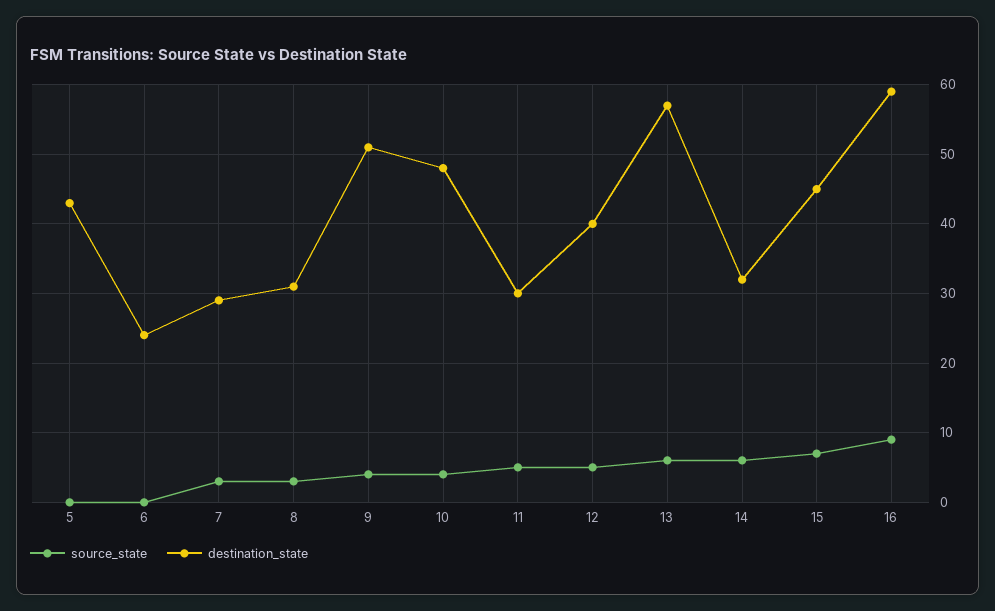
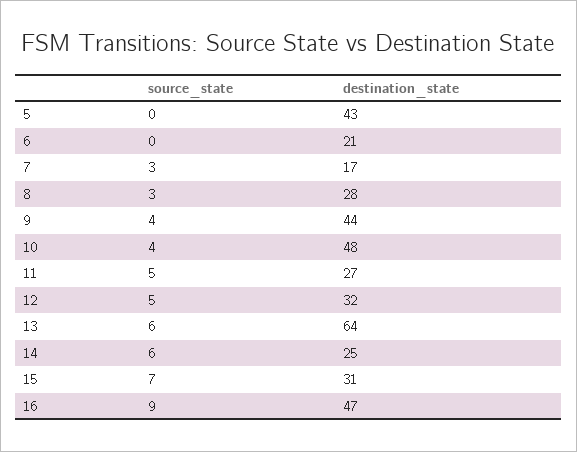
  {
    "source_state": {
      "5": 0,
      "6": 0,
      "7": 3,
      "8": 3,
      "9": 4,
      "10": 4,
      "11": 5,
      "12": 5,
      "13": 6,
      "14": 6,
      "15": 7,
      "16": 9
    },
    "destination_state": {
      "5": 43,
-     "6": 24,
+     "6": 21,
-     "7": 29,
+     "7": 17,
-     "8": 31,
+     "8": 28,
-     "9": 51,
+     "9": 44,
      "10": 48,
-     "11": 30,
+     "11": 27,
-     "12": 40,
+     "12": 32,
-     "13": 57,
+     "13": 64,
-     "14": 32,
+     "14": 25,
-     "15": 45,
+     "15": 31,
-     "16": 59
+     "16": 47
    }
  }

